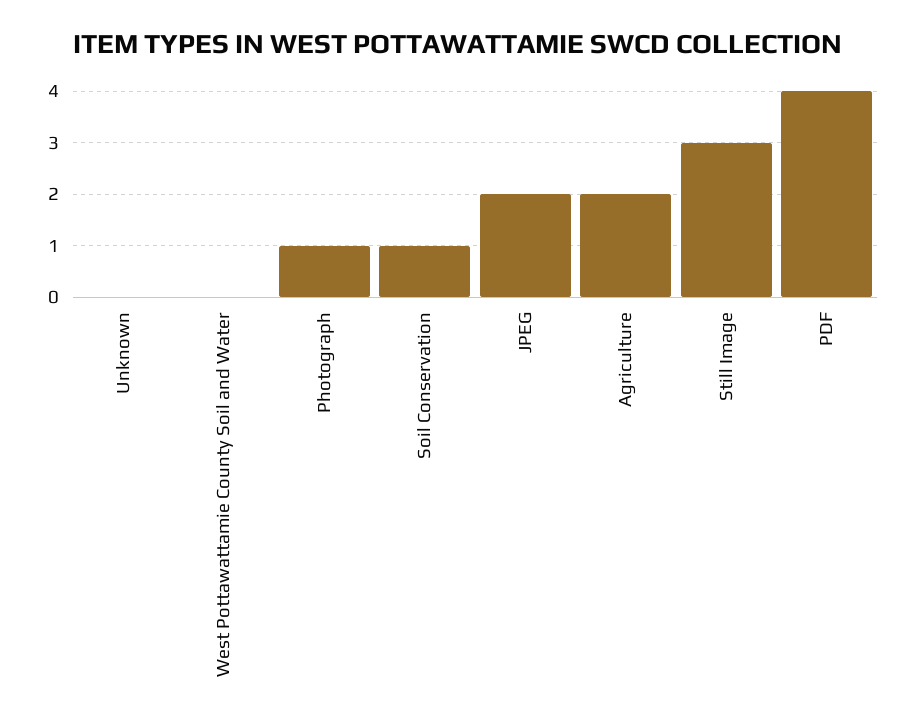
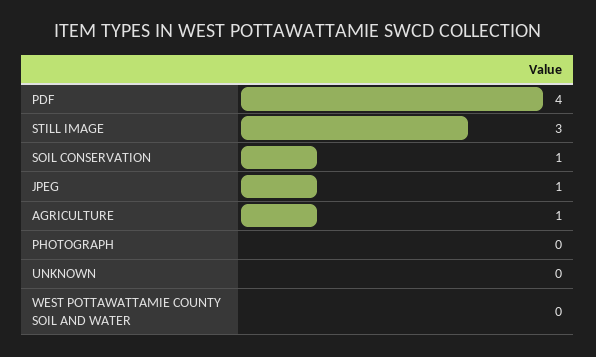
  {
    "Unknown": 0,
    "West Pottawattamie County Soil and Water": 0,
-   "Photograph": 1,
+   "Photograph": 0,
    "Soil Conservation": 1,
-   "JPEG": 2,
+   "JPEG": 1,
-   "Agriculture": 2,
+   "Agriculture": 1,
    "Still Image": 3,
    "PDF": 4
  }

